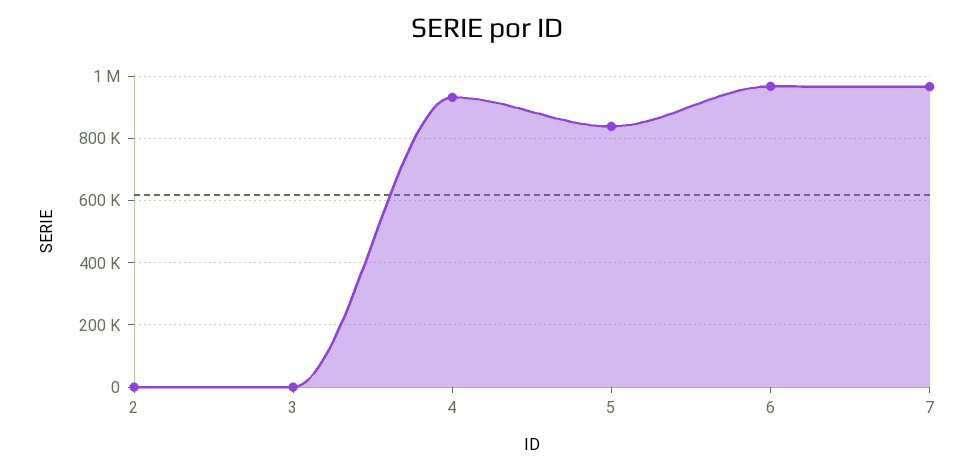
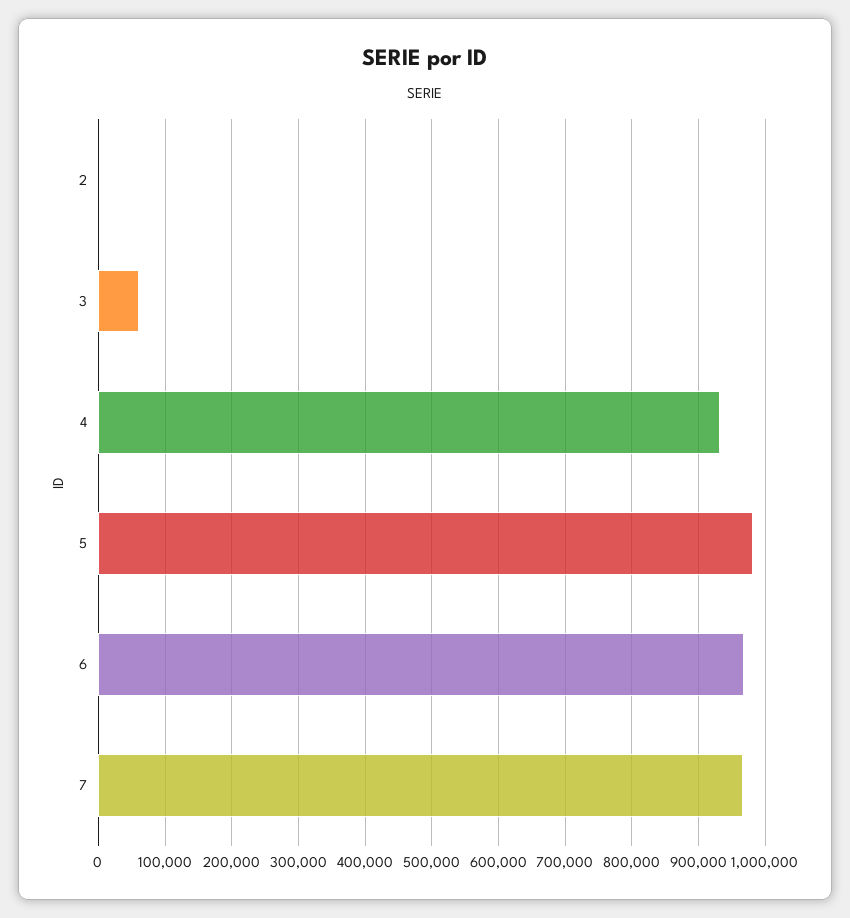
  {
    "2": 0,
-   "3": 0,
+   "3": 60000,
    "4": 930000,
-   "5": 840000,
+   "5": 980000,
    "6": 970000,
    "7": 970000
  }

